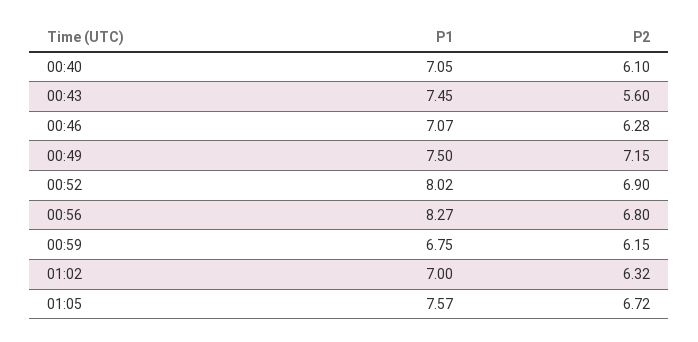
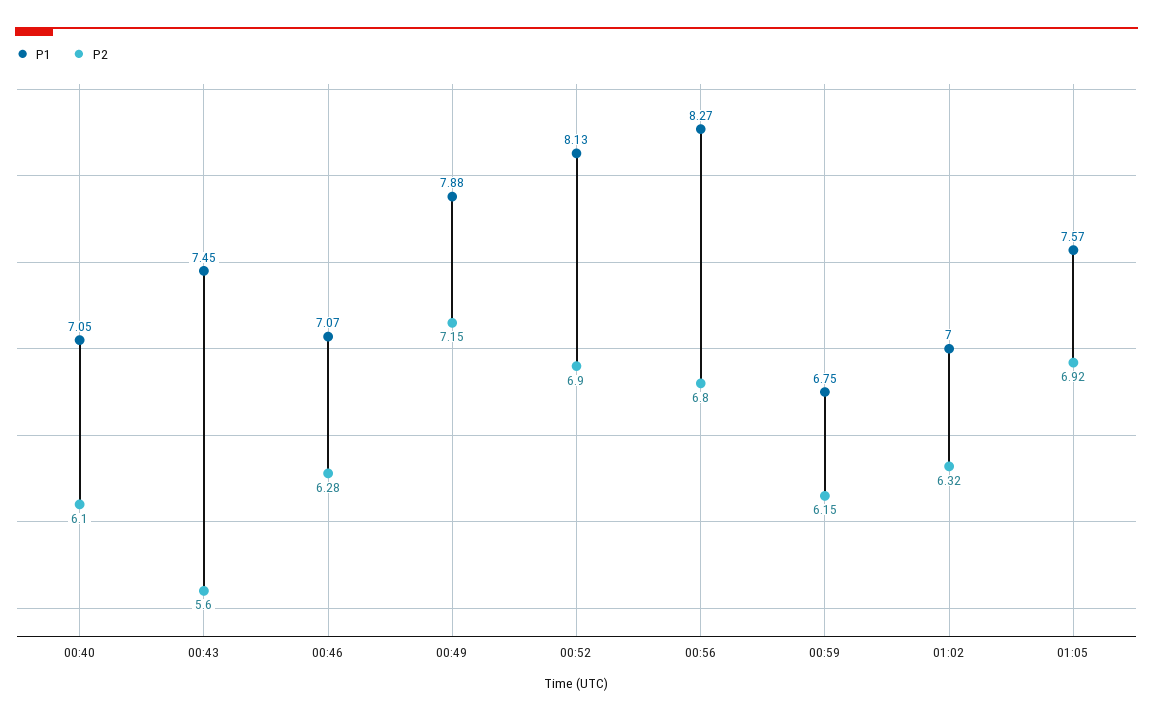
  {
    "P1": {
      "00:40": 7.05,
      "00:43": 7.45,
      "00:46": 7.07,
-     "00:49": 7.5,
+     "00:49": 7.88,
-     "00:52": 8.02,
+     "00:52": 8.13,
      "00:56": 8.27,
      "00:59": 6.75,
      "01:02": 7,
      "01:05": 7.57
    },
    "P2": {
      "00:40": 6.1,
      "00:43": 5.6,
      "00:46": 6.28,
      "00:49": 7.15,
      "00:52": 6.9,
      "00:56": 6.8,
      "00:59": 6.15,
      "01:02": 6.32,
-     "01:05": 6.72
+     "01:05": 6.92
    }
  }

